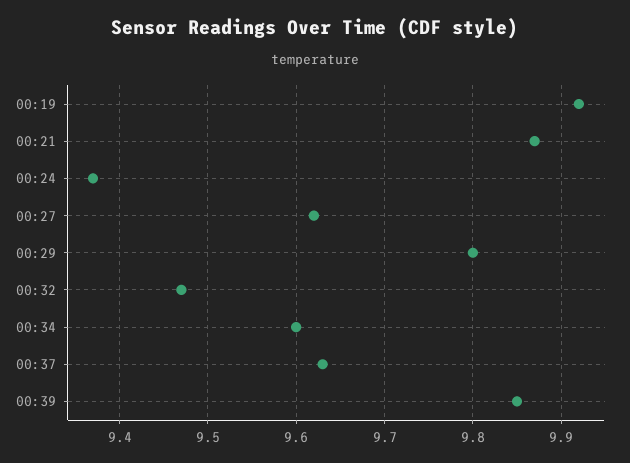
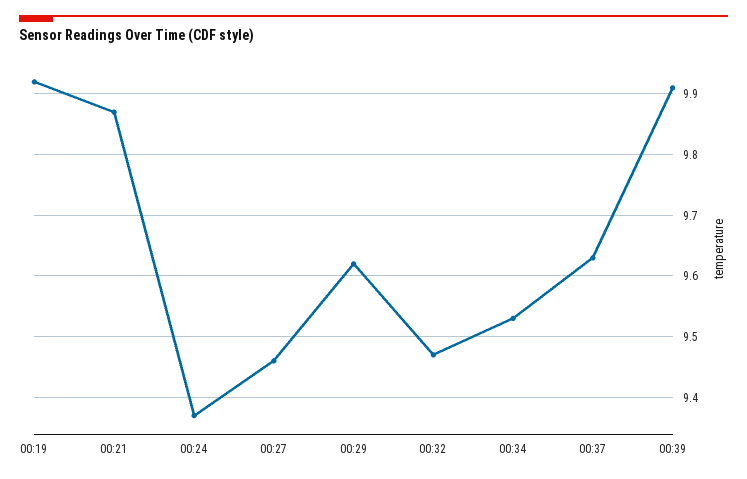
  {
    "00:19": 9.92,
    "00:21": 9.87,
    "00:24": 9.37,
-   "00:27": 9.62,
+   "00:27": 9.46,
-   "00:29": 9.8,
+   "00:29": 9.62,
    "00:32": 9.47,
-   "00:34": 9.6,
+   "00:34": 9.53,
    "00:37": 9.63,
-   "00:39": 9.85
+   "00:39": 9.91
  }

